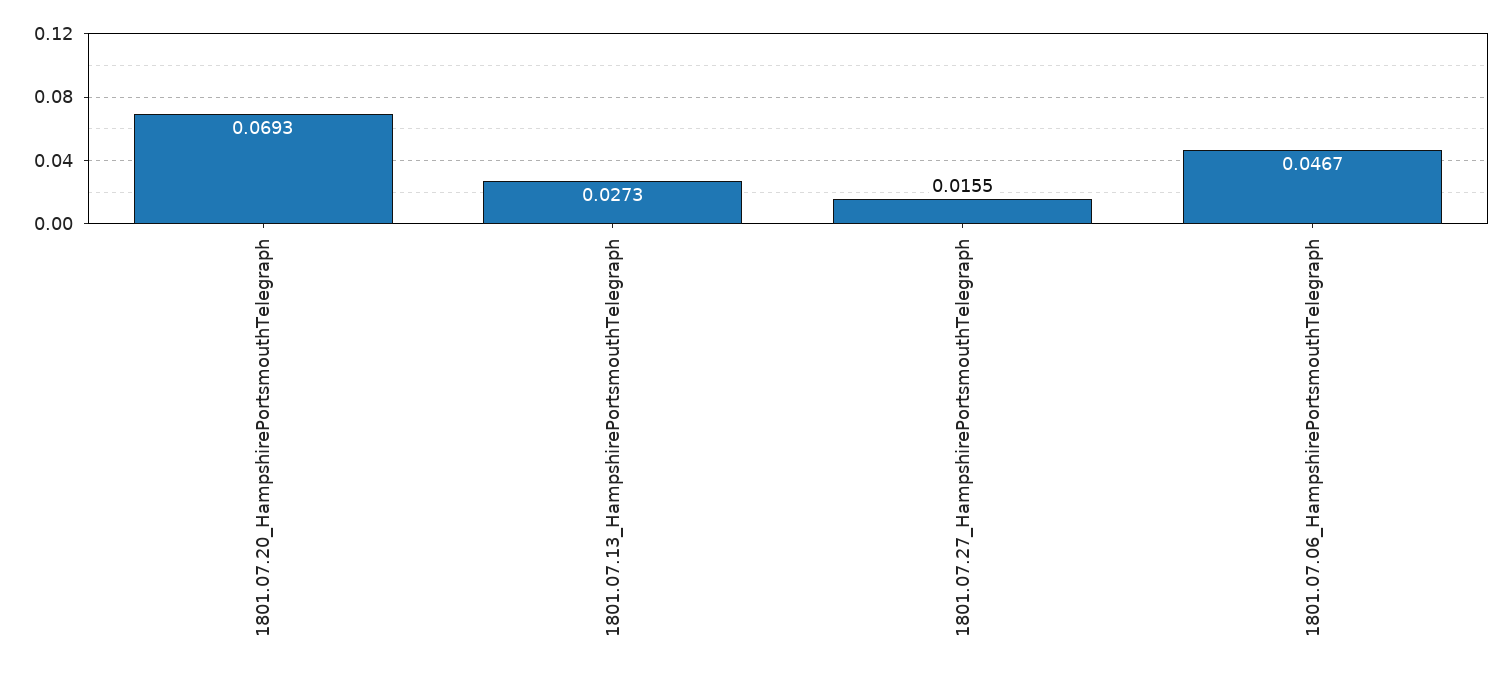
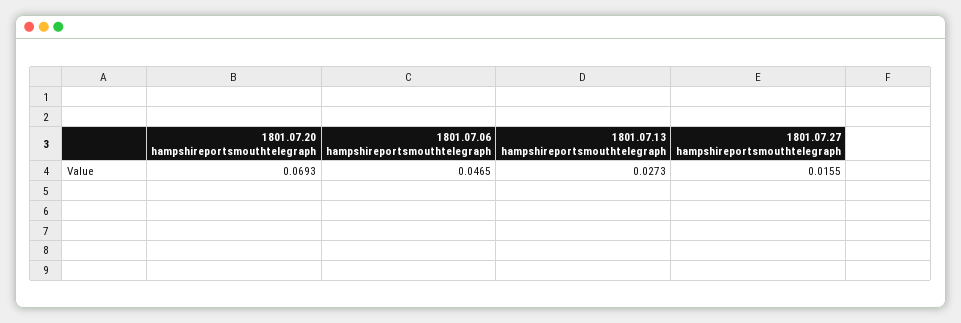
  {
    "1801.07.20_HampshirePortsmouthTelegraph": 0.0693,
    "1801.07.13_HampshirePortsmouthTelegraph": 0.0273,
    "1801.07.27_HampshirePortsmouthTelegraph": 0.0155,
-   "1801.07.06_HampshirePortsmouthTelegraph": 0.0467
+   "1801.07.06_HampshirePortsmouthTelegraph": 0.0465
  }

